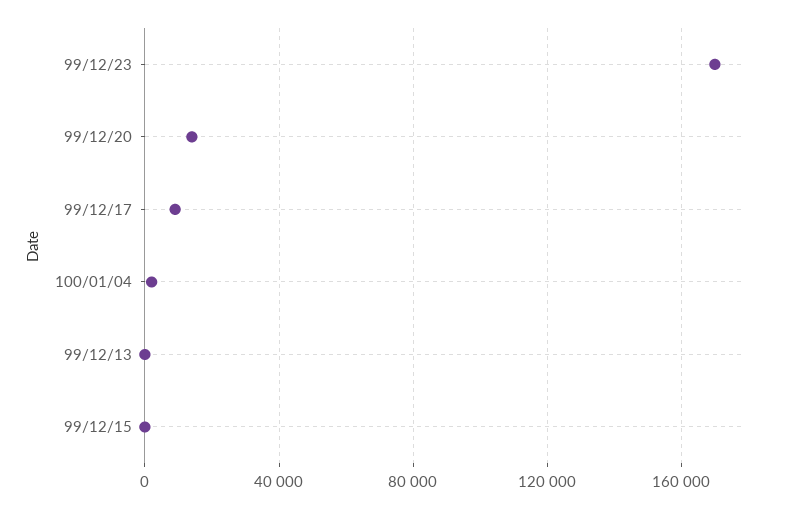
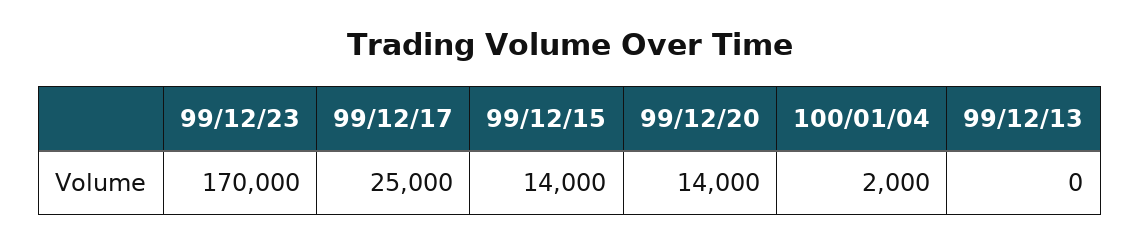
  {
    "99/12/23": 170000,
    "99/12/20": 14000,
-   "99/12/17": 10000,
+   "99/12/17": 25000,
    "100/01/04": 2000,
    "99/12/13": 0,
-   "99/12/15": 0
+   "99/12/15": 14000
  }

